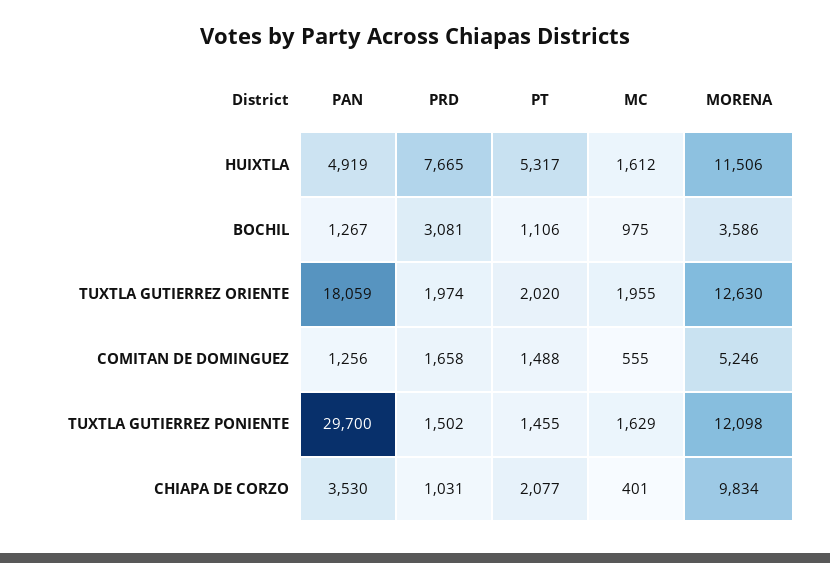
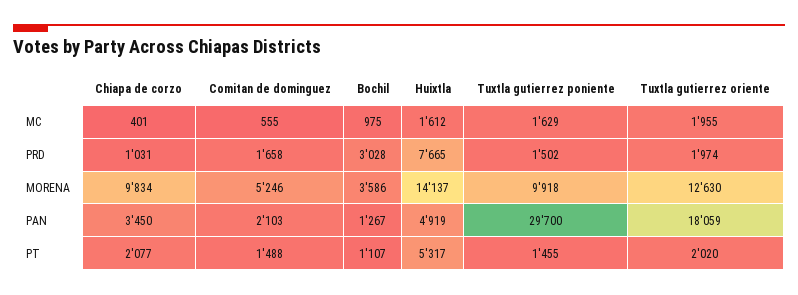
  {
    "PAN": {
      "HUIXTLA": 4919,
      "BOCHIL": 1267,
      "TUXTLA GUTIERREZ ORIENTE": 18059,
-     "COMITAN DE DOMINGUEZ": 1256,
+     "COMITAN DE DOMINGUEZ": 2103,
      "TUXTLA GUTIERREZ PONIENTE": 29700,
-     "CHIAPA DE CORZO": 3530
+     "CHIAPA DE CORZO": 3450
    },
    "PRD": {
      "HUIXTLA": 7665,
-     "BOCHIL": 3081,
+     "BOCHIL": 3028,
      "TUXTLA GUTIERREZ ORIENTE": 1974,
      "COMITAN DE DOMINGUEZ": 1658,
      "TUXTLA GUTIERREZ PONIENTE": 1502,
      "CHIAPA DE CORZO": 1031
    },
    "PT": {
      "HUIXTLA": 5317,
-     "BOCHIL": 1106,
+     "BOCHIL": 1107,
      "TUXTLA GUTIERREZ ORIENTE": 2020,
      "COMITAN DE DOMINGUEZ": 1488,
      "TUXTLA GUTIERREZ PONIENTE": 1455,
      "CHIAPA DE CORZO": 2077
    },
    "MC": {
      "HUIXTLA": 1612,
      "BOCHIL": 975,
      "TUXTLA GUTIERREZ ORIENTE": 1955,
      "COMITAN DE DOMINGUEZ": 555,
      "TUXTLA GUTIERREZ PONIENTE": 1629,
      "CHIAPA DE CORZO": 401
    },
    "MORENA": {
-     "HUIXTLA": 11506,
+     "HUIXTLA": 14137,
      "BOCHIL": 3586,
      "TUXTLA GUTIERREZ ORIENTE": 12630,
      "COMITAN DE DOMINGUEZ": 5246,
-     "TUXTLA GUTIERREZ PONIENTE": 12098,
+     "TUXTLA GUTIERREZ PONIENTE": 9918,
      "CHIAPA DE CORZO": 9834
    }
  }

